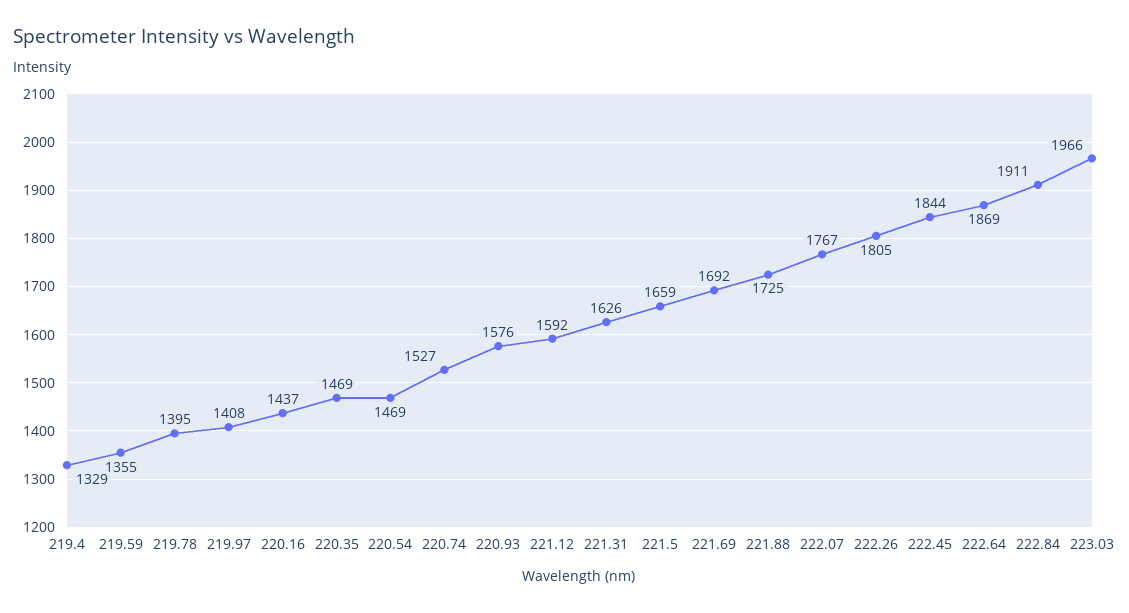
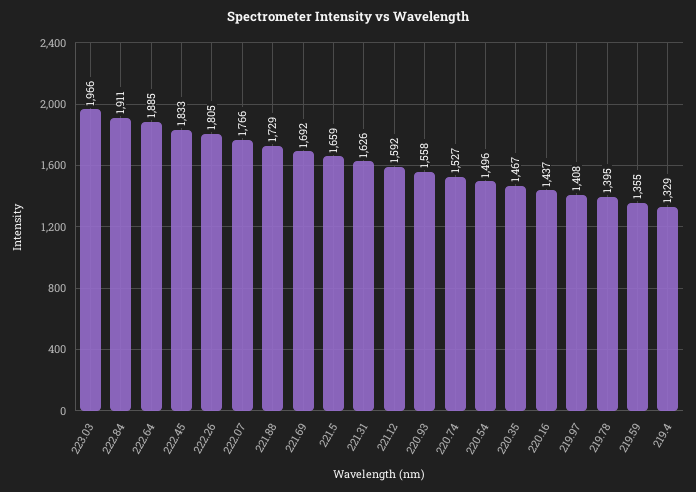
  {
    "219.4": 1329,
    "219.59": 1355,
    "219.78": 1395,
    "219.97": 1408,
    "220.16": 1437,
-   "220.35": 1469,
+   "220.35": 1467,
-   "220.54": 1469,
+   "220.54": 1496,
    "220.74": 1527,
-   "220.93": 1576,
+   "220.93": 1558,
    "221.12": 1592,
    "221.31": 1626,
    "221.5": 1659,
    "221.69": 1692,
-   "221.88": 1725,
+   "221.88": 1729,
-   "222.07": 1767,
+   "222.07": 1766,
    "222.26": 1805,
-   "222.45": 1844,
+   "222.45": 1833,
-   "222.64": 1869,
+   "222.64": 1885,
    "222.84": 1911,
    "223.03": 1966
  }

